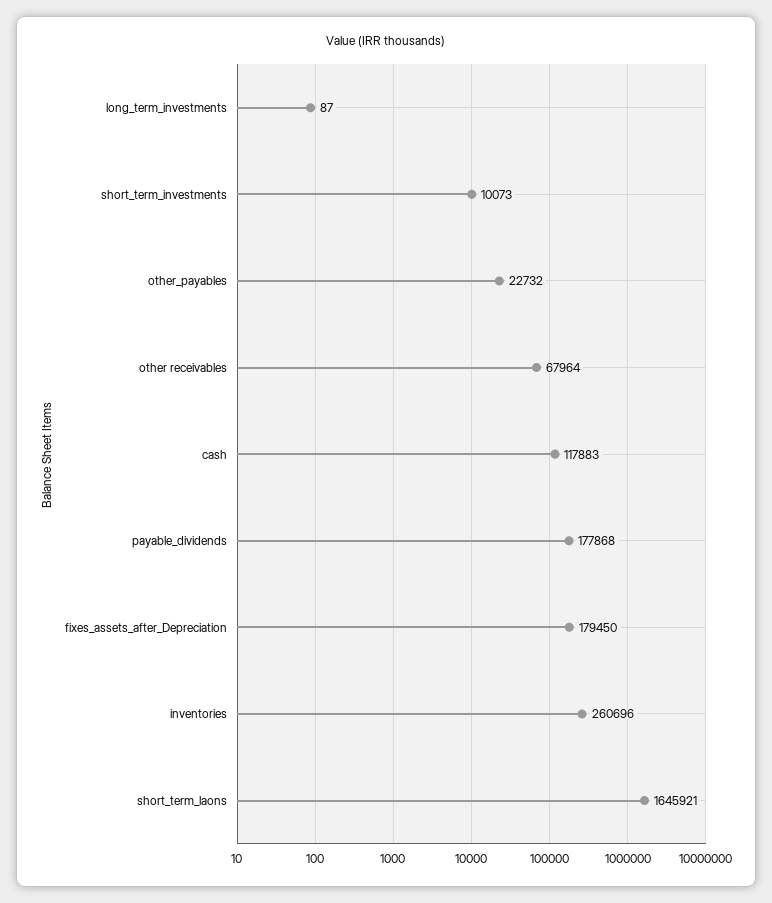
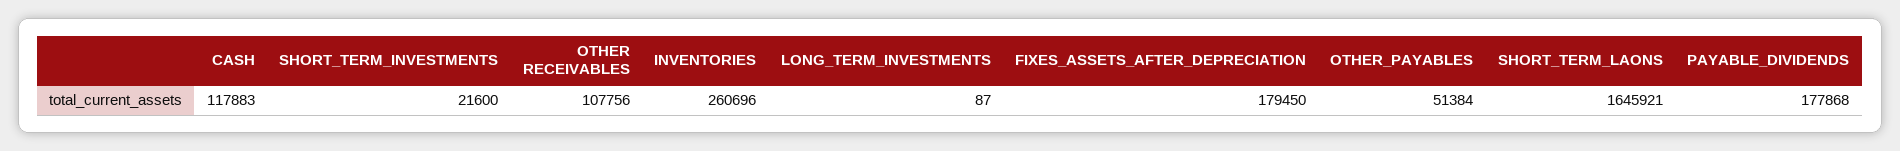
  {
    "long_term_investments": 87,
-   "short_term_investments": 10073,
+   "short_term_investments": 21600,
-   "other_payables": 22732,
+   "other_payables": 51384,
-   "other receivables": 67964,
+   "other receivables": 107756,
    "cash": 117883,
    "payable_dividends": 177868,
    "fixes_assets_after_Depreciation": 179450,
    "inventories": 260696,
    "short_term_laons": 1645921
  }

